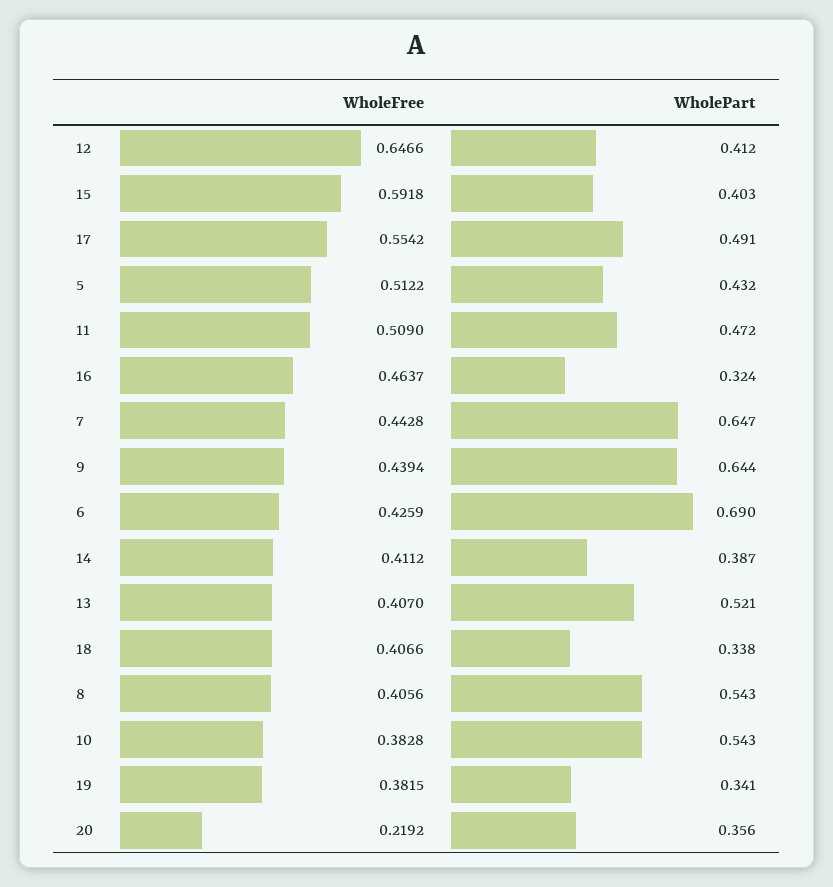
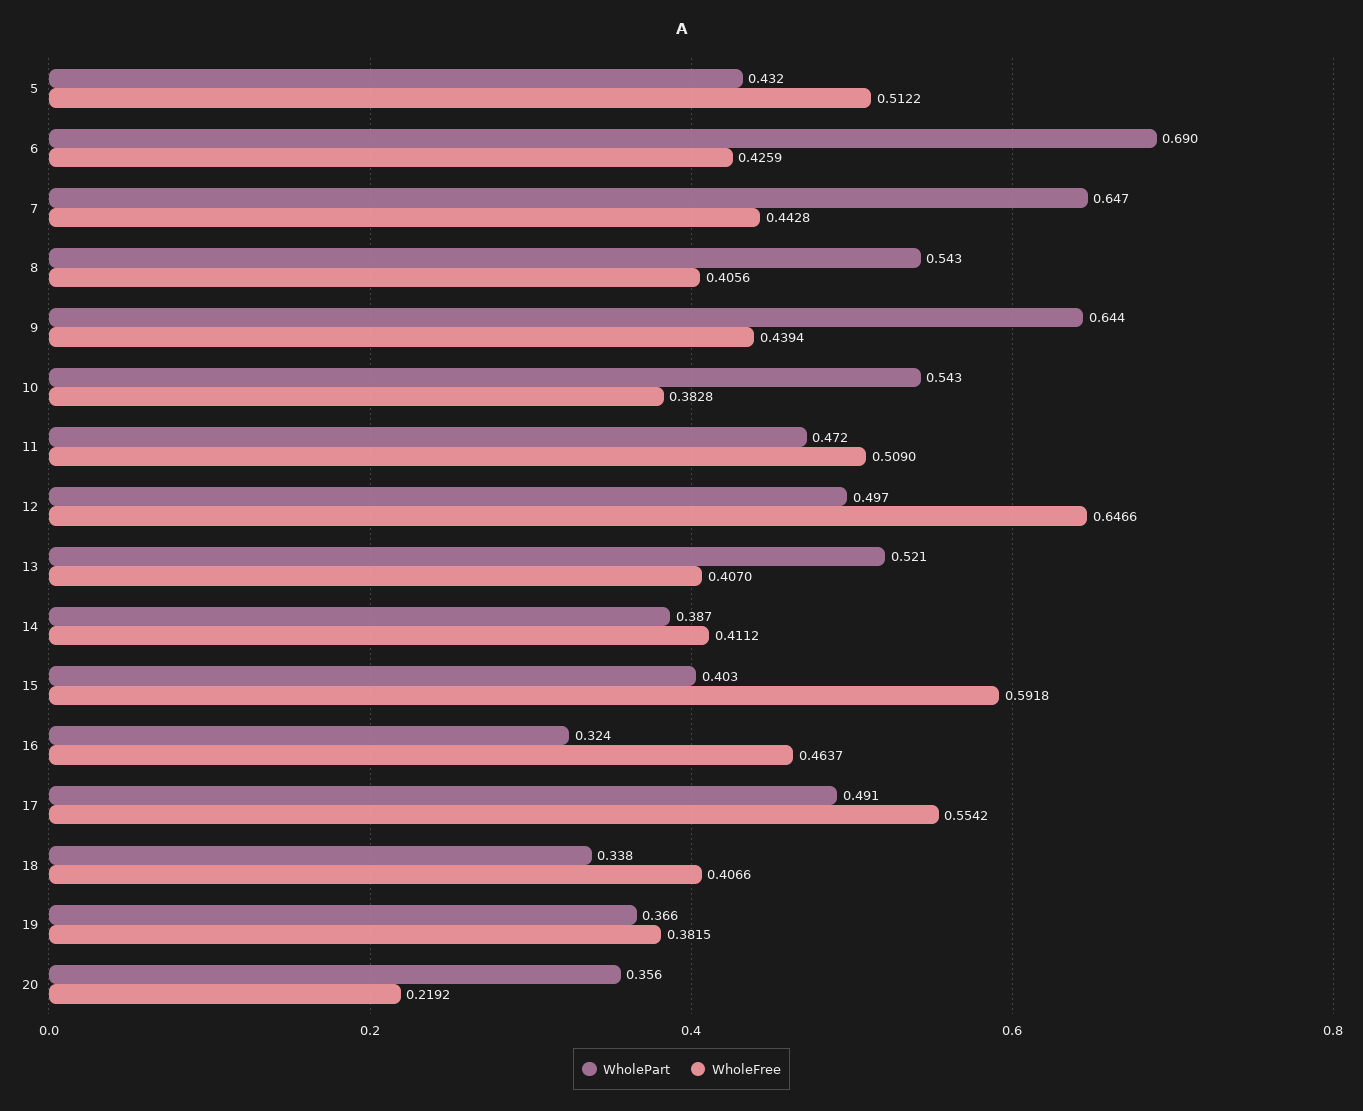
  {
    "WholeFree": {
      "12": 0.6466,
      "15": 0.5918,
      "17": 0.5542,
      "5": 0.5122,
      "11": 0.509,
      "16": 0.4637,
      "7": 0.4428,
      "9": 0.4394,
      "6": 0.4259,
      "14": 0.4112,
      "13": 0.407,
      "18": 0.4066,
      "8": 0.4056,
      "10": 0.3828,
      "19": 0.3815,
      "20": 0.2192
    },
    "WholePart": {
-     "12": 0.412,
+     "12": 0.497,
      "15": 0.403,
      "17": 0.491,
      "5": 0.432,
      "11": 0.472,
      "16": 0.324,
      "7": 0.647,
      "9": 0.644,
      "6": 0.69,
      "14": 0.387,
      "13": 0.521,
      "18": 0.338,
      "8": 0.543,
      "10": 0.543,
-     "19": 0.341,
+     "19": 0.366,
      "20": 0.356
    }
  }

